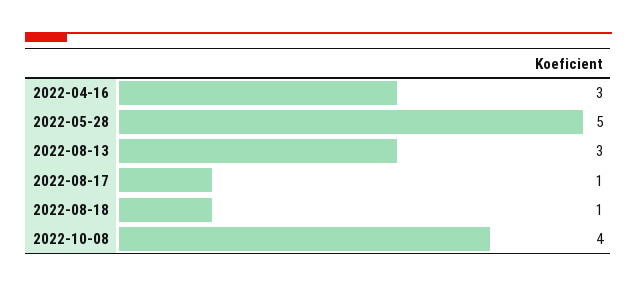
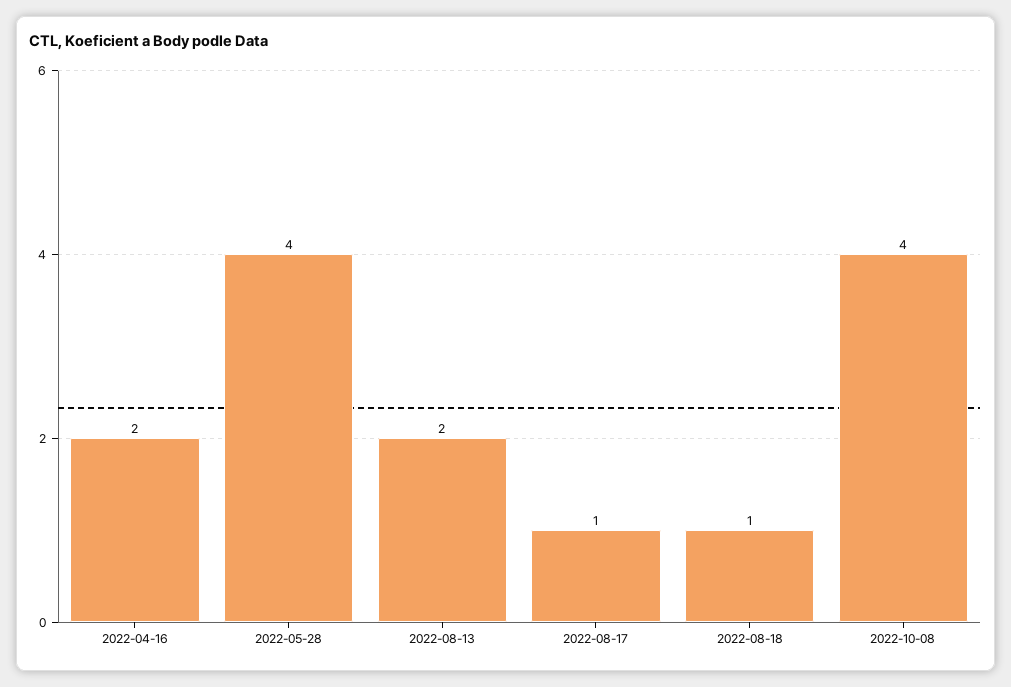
  {
-   "2022-04-16": 3,
+   "2022-04-16": 2,
-   "2022-05-28": 5,
+   "2022-05-28": 4,
-   "2022-08-13": 3,
+   "2022-08-13": 2,
    "2022-08-17": 1,
    "2022-08-18": 1,
    "2022-10-08": 4
  }

